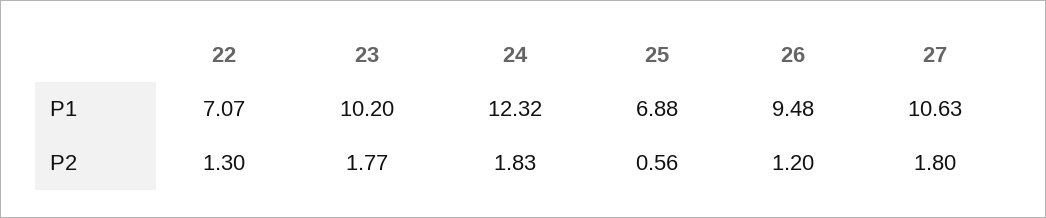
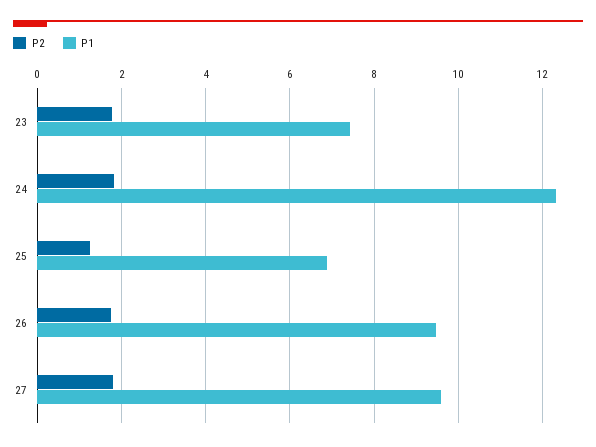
  {
    "P1": {
-     "22": 7.07,
-     "23": 10.2,
+     "23": 7.4,
      "24": 12.32,
      "25": 6.88,
      "26": 9.48,
-     "27": 10.63
+     "27": 9.6
    },
    "P2": {
-     "22": 1.3,
      "23": 1.77,
      "24": 1.83,
-     "25": 0.56,
+     "25": 1.2,
-     "26": 1.2,
+     "26": 1.8,
      "27": 1.8
    }
  }

